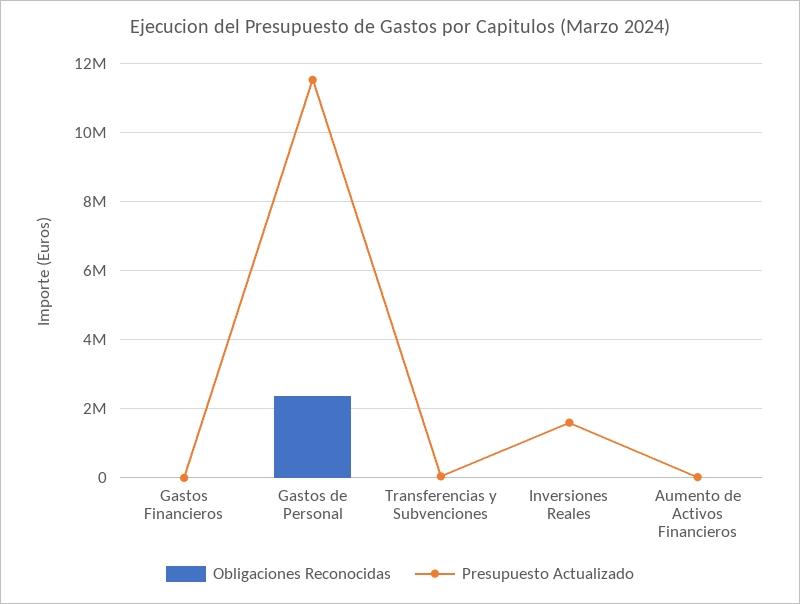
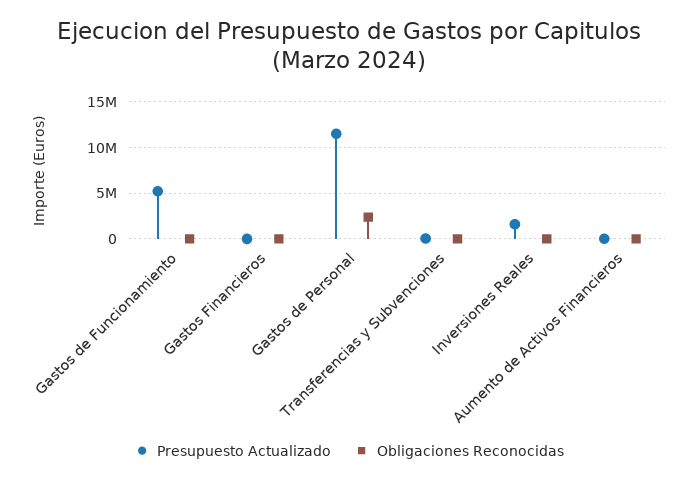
  {
    "Obligaciones Reconocidas": {
      "Gastos Financieros": 0,
      "Gastos de Personal": 2400000,
      "Transferencias y Subvenciones": 0,
      "Inversiones Reales": 0,
-     "Aumento de Activos Financieros": 0
+     "Aumento de Activos Financieros": 0,
+     "Gastos de Funcionamiento": 0
    },
    "Presupuesto Actualizado": {
      "Gastos Financieros": 0,
      "Gastos de Personal": 11600000,
      "Transferencias y Subvenciones": 0,
      "Inversiones Reales": 1600000,
-     "Aumento de Activos Financieros": 0
+     "Aumento de Activos Financieros": 0,
+     "Gastos de Funcionamiento": 5000000
    }
  }

